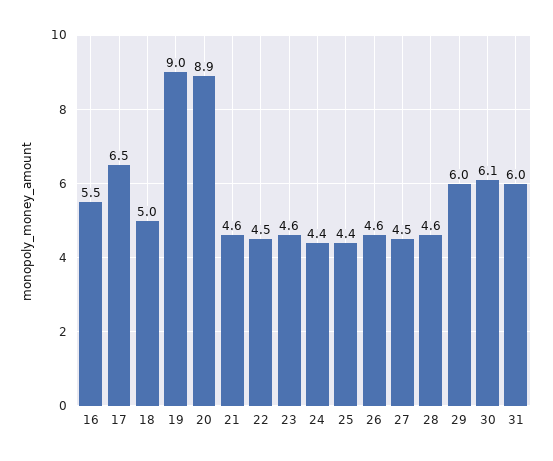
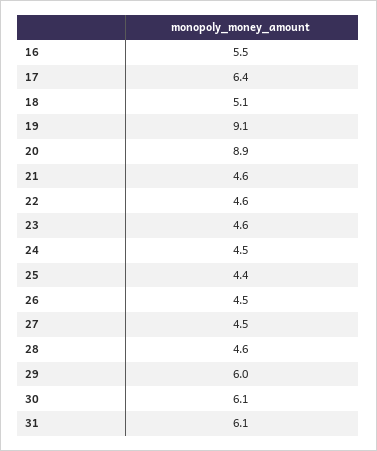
  {
    "16": 5.5,
-   "17": 6.5,
+   "17": 6.4,
-   "18": 5,
+   "18": 5.1,
-   "19": 9,
+   "19": 9.1,
    "20": 8.9,
    "21": 4.6,
-   "22": 4.5,
+   "22": 4.6,
    "23": 4.6,
-   "24": 4.4,
+   "24": 4.5,
    "25": 4.4,
-   "26": 4.6,
+   "26": 4.5,
    "27": 4.5,
    "28": 4.6,
    "29": 6,
    "30": 6.1,
-   "31": 6
+   "31": 6.1
  }

